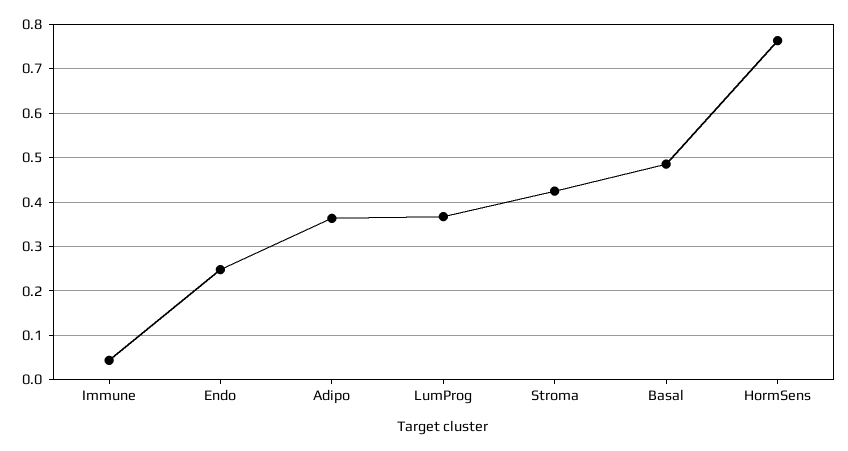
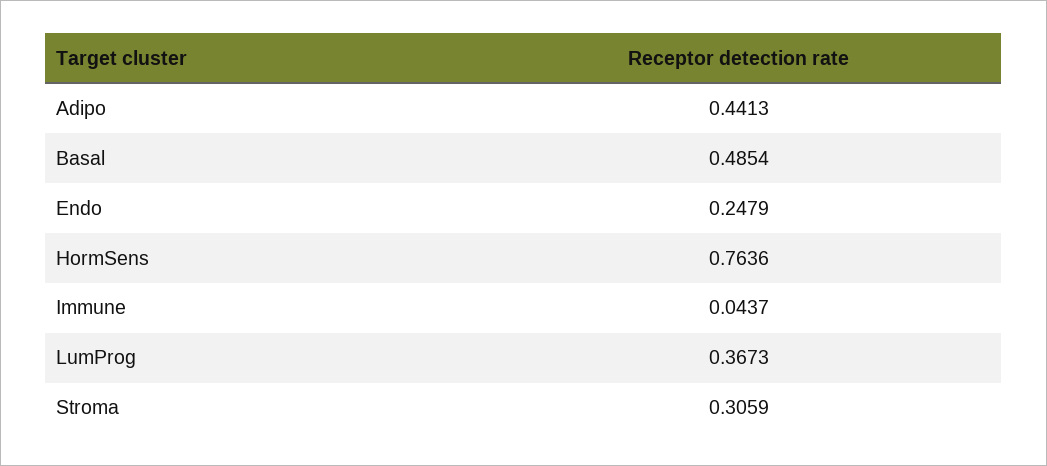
  {
    "Immune": 0.0437,
    "Endo": 0.2479,
-   "Adipo": 0.36,
+   "Adipo": 0.4413,
    "LumProg": 0.3673,
-   "Stroma": 0.42,
+   "Stroma": 0.3059,
    "Basal": 0.4854,
    "HormSens": 0.7636
  }

